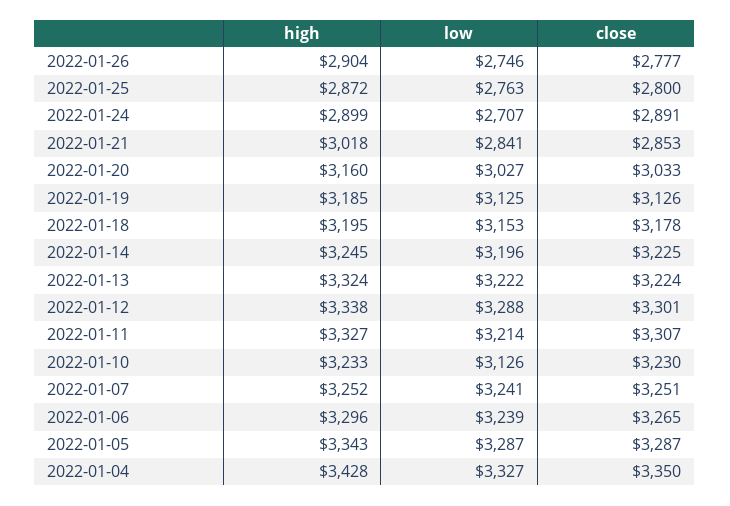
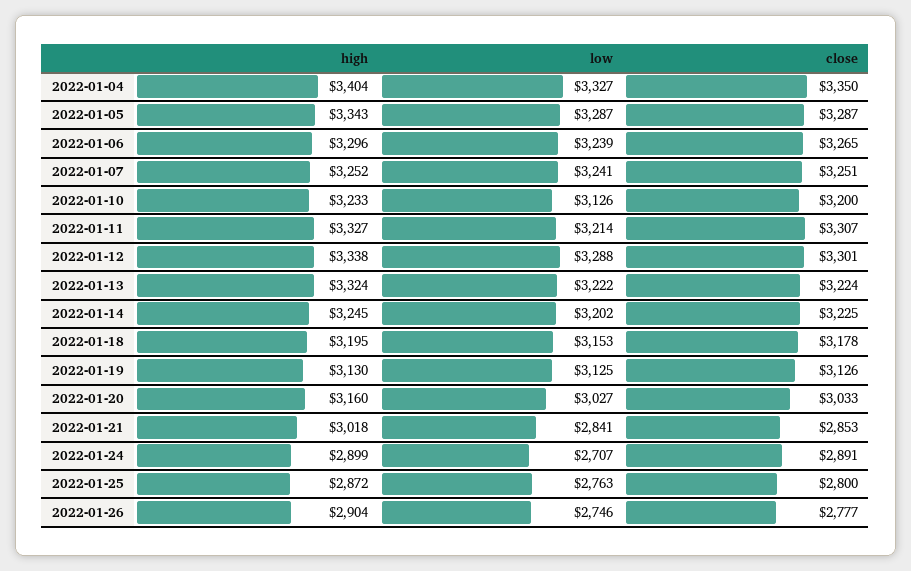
  {
    "high": {
      "2022-01-26": 2904,
      "2022-01-25": 2872,
      "2022-01-24": 2899,
      "2022-01-21": 3018,
      "2022-01-20": 3160,
-     "2022-01-19": 3185,
+     "2022-01-19": 3130,
      "2022-01-18": 3195,
      "2022-01-14": 3245,
      "2022-01-13": 3324,
      "2022-01-12": 3338,
      "2022-01-11": 3327,
      "2022-01-10": 3233,
      "2022-01-07": 3252,
      "2022-01-06": 3296,
      "2022-01-05": 3343,
-     "2022-01-04": 3428
+     "2022-01-04": 3404
    },
    "low": {
      "2022-01-26": 2746,
      "2022-01-25": 2763,
      "2022-01-24": 2707,
      "2022-01-21": 2841,
      "2022-01-20": 3027,
      "2022-01-19": 3125,
      "2022-01-18": 3153,
-     "2022-01-14": 3196,
+     "2022-01-14": 3202,
      "2022-01-13": 3222,
      "2022-01-12": 3288,
      "2022-01-11": 3214,
      "2022-01-10": 3126,
      "2022-01-07": 3241,
      "2022-01-06": 3239,
      "2022-01-05": 3287,
      "2022-01-04": 3327
    },
    "close": {
      "2022-01-26": 2777,
      "2022-01-25": 2800,
      "2022-01-24": 2891,
      "2022-01-21": 2853,
      "2022-01-20": 3033,
      "2022-01-19": 3126,
      "2022-01-18": 3178,
      "2022-01-14": 3225,
      "2022-01-13": 3224,
      "2022-01-12": 3301,
      "2022-01-11": 3307,
-     "2022-01-10": 3230,
+     "2022-01-10": 3200,
      "2022-01-07": 3251,
      "2022-01-06": 3265,
      "2022-01-05": 3287,
      "2022-01-04": 3350
    }
  }

